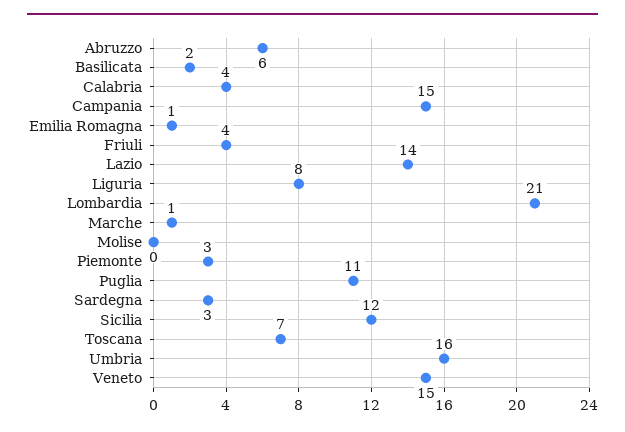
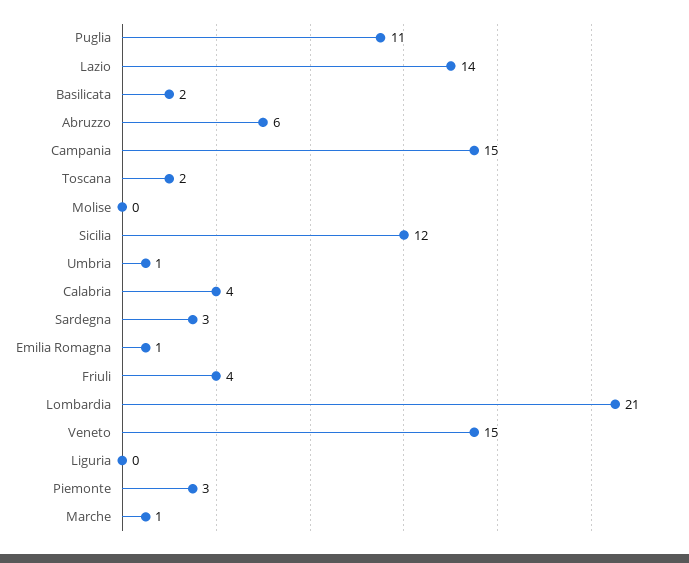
  {
    "Abruzzo": 6,
    "Basilicata": 2,
    "Calabria": 4,
    "Campania": 15,
    "Emilia Romagna": 1,
    "Friuli": 4,
    "Lazio": 14,
-   "Liguria": 8,
+   "Liguria": 0,
    "Lombardia": 21,
    "Marche": 1,
    "Molise": 0,
    "Piemonte": 3,
    "Puglia": 11,
    "Sardegna": 3,
    "Sicilia": 12,
-   "Toscana": 7,
+   "Toscana": 2,
-   "Umbria": 16,
+   "Umbria": 1,
    "Veneto": 15
  }

